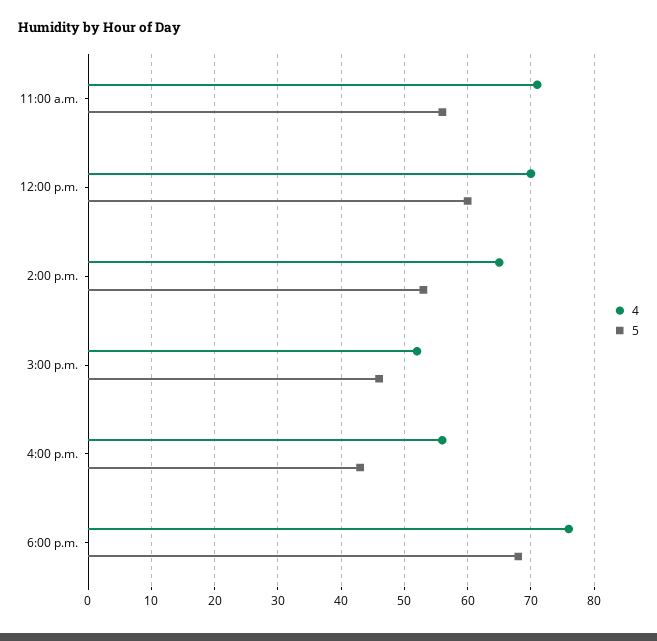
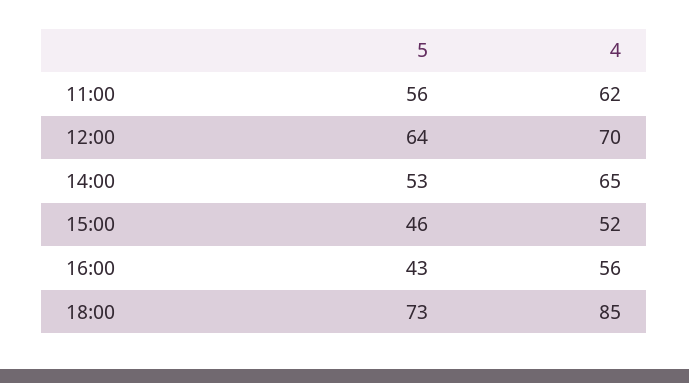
  {
    "4": {
-     "11:00 a.m.": 71,
+     "11:00 a.m.": 62,
      "12:00 p.m.": 70,
      "2:00 p.m.": 65,
      "3:00 p.m.": 52,
      "4:00 p.m.": 56,
-     "6:00 p.m.": 76
+     "6:00 p.m.": 85
    },
    "5": {
      "11:00 a.m.": 56,
-     "12:00 p.m.": 60,
+     "12:00 p.m.": 64,
      "2:00 p.m.": 53,
      "3:00 p.m.": 46,
      "4:00 p.m.": 43,
-     "6:00 p.m.": 68
+     "6:00 p.m.": 73
    }
  }

